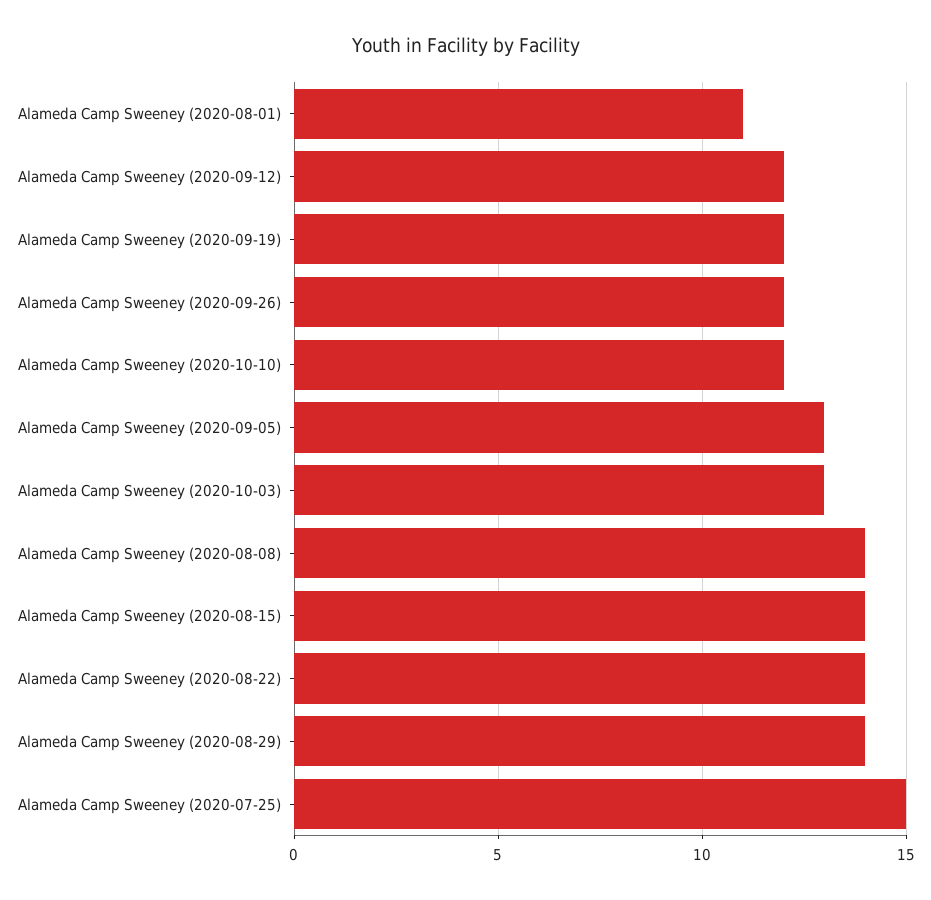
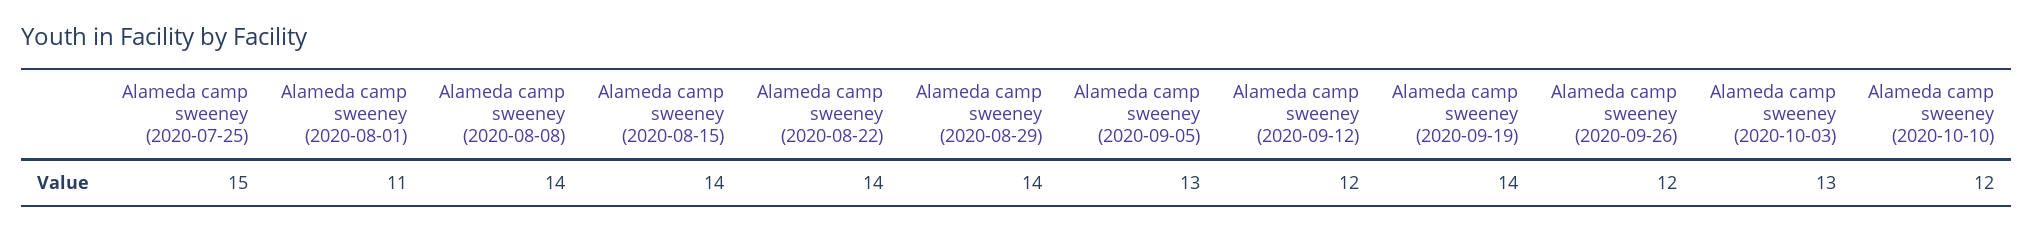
  {
    "Alameda Camp Sweeney (2020-08-01)": 11,
    "Alameda Camp Sweeney (2020-09-12)": 12,
-   "Alameda Camp Sweeney (2020-09-19)": 12,
+   "Alameda Camp Sweeney (2020-09-19)": 14,
    "Alameda Camp Sweeney (2020-09-26)": 12,
    "Alameda Camp Sweeney (2020-10-10)": 12,
    "Alameda Camp Sweeney (2020-09-05)": 13,
    "Alameda Camp Sweeney (2020-10-03)": 13,
    "Alameda Camp Sweeney (2020-08-08)": 14,
    "Alameda Camp Sweeney (2020-08-15)": 14,
    "Alameda Camp Sweeney (2020-08-22)": 14,
    "Alameda Camp Sweeney (2020-08-29)": 14,
    "Alameda Camp Sweeney (2020-07-25)": 15
  }

